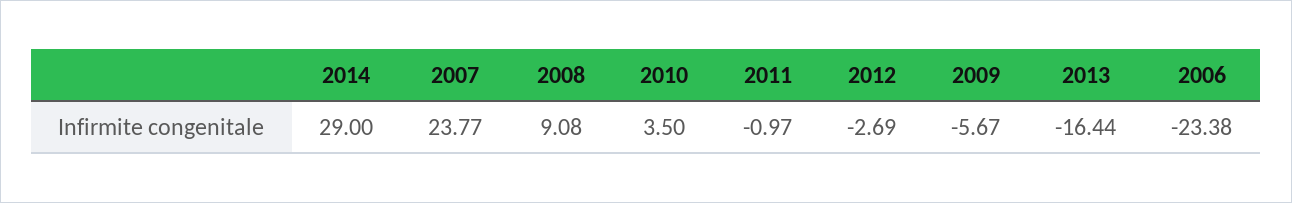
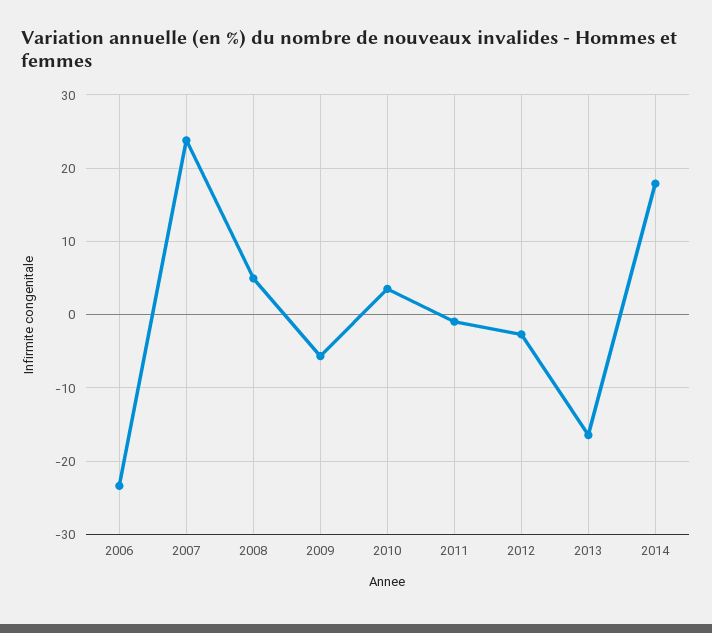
  {
-   "2014": 29,
+   "2014": 18,
    "2007": 23.77,
-   "2008": 9.08,
+   "2008": 5,
    "2010": 3.5,
    "2011": -0.97,
    "2012": -2.69,
    "2009": -5.67,
    "2013": -16.44,
    "2006": -23.38
  }

